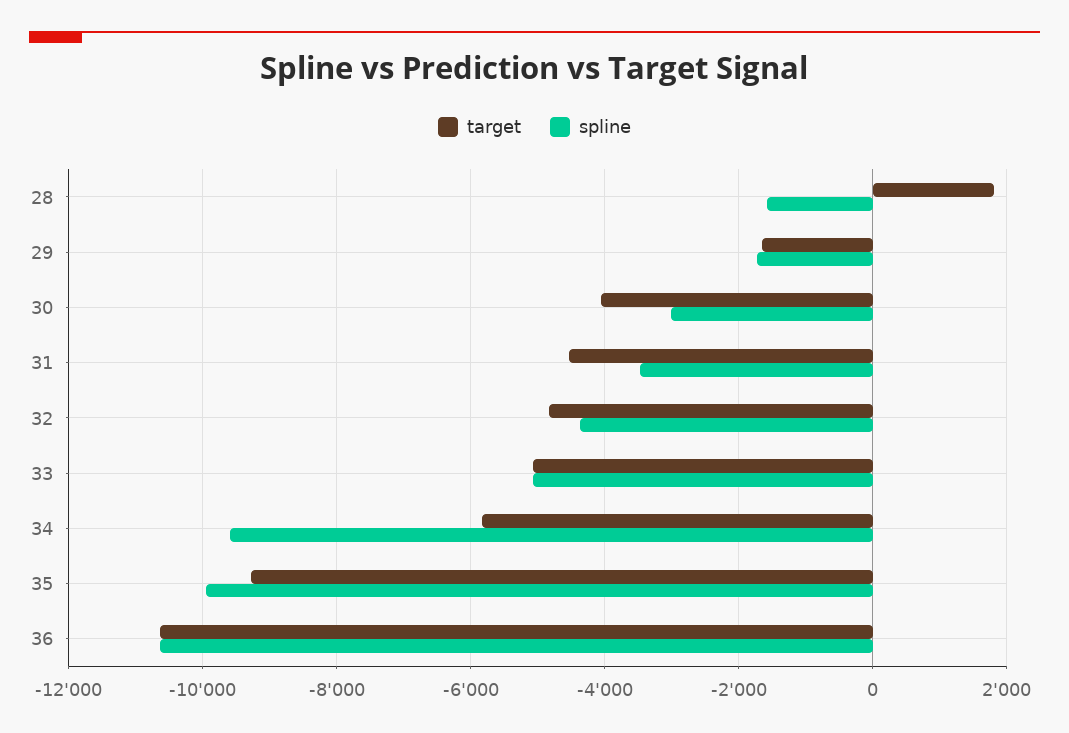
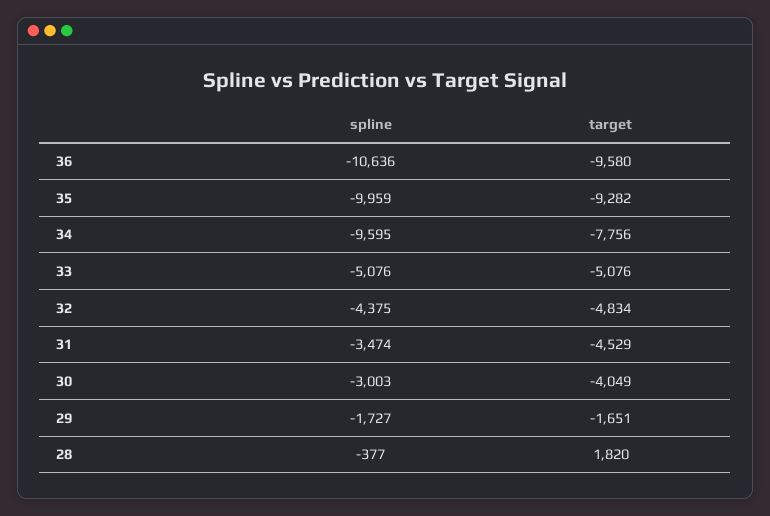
  {
    "target": {
      "28": 1820,
      "29": -1651,
      "30": -4049,
      "31": -4529,
      "32": -4834,
      "33": -5076,
-     "34": -5800,
+     "34": -7756,
      "35": -9282,
-     "36": -10600
+     "36": -9580
    },
    "spline": {
-     "28": -1600,
+     "28": -377,
      "29": -1727,
      "30": -3003,
      "31": -3474,
      "32": -4375,
      "33": -5076,
      "34": -9595,
      "35": -9959,
      "36": -10636
    }
  }

